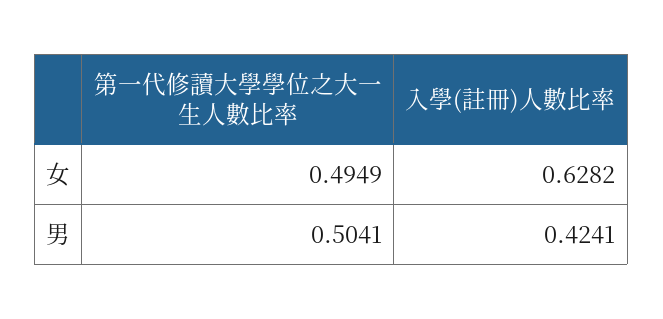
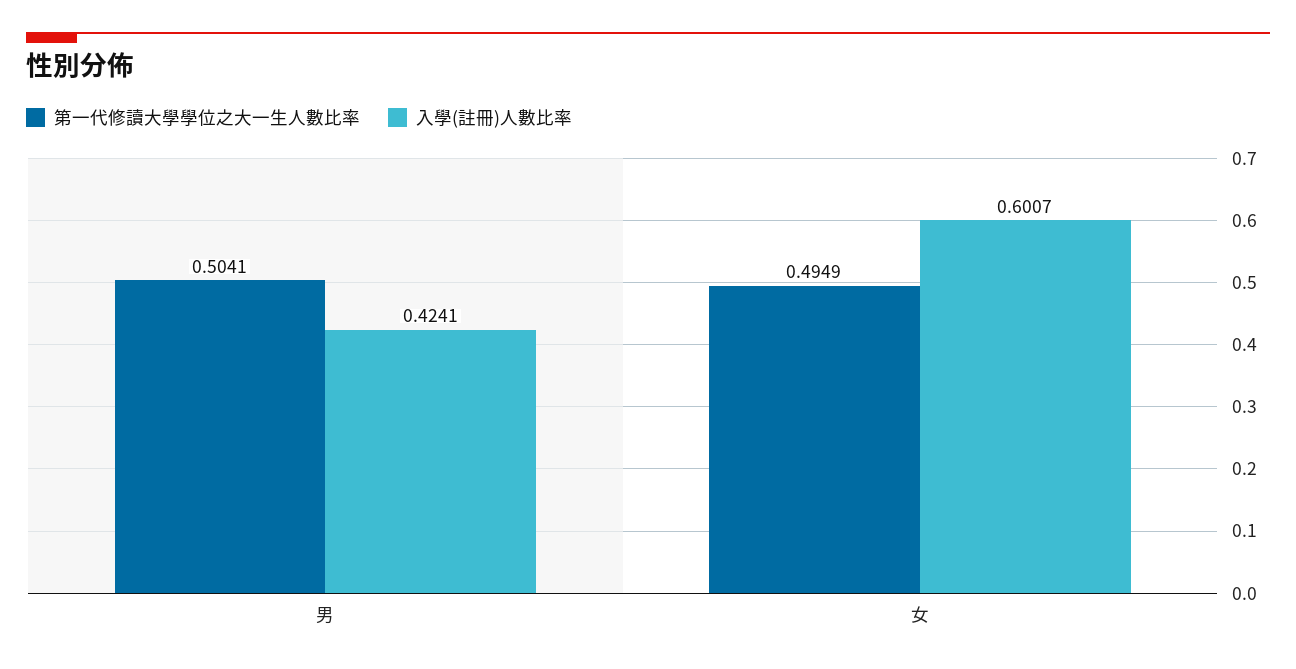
  {
    "第一代修讀大學學位之大一生人數比率": {
      "女": 0.4949,
      "男": 0.5041
    },
    "入學(註冊)人數比率": {
-     "女": 0.6282,
+     "女": 0.6007,
      "男": 0.4241
    }
  }

